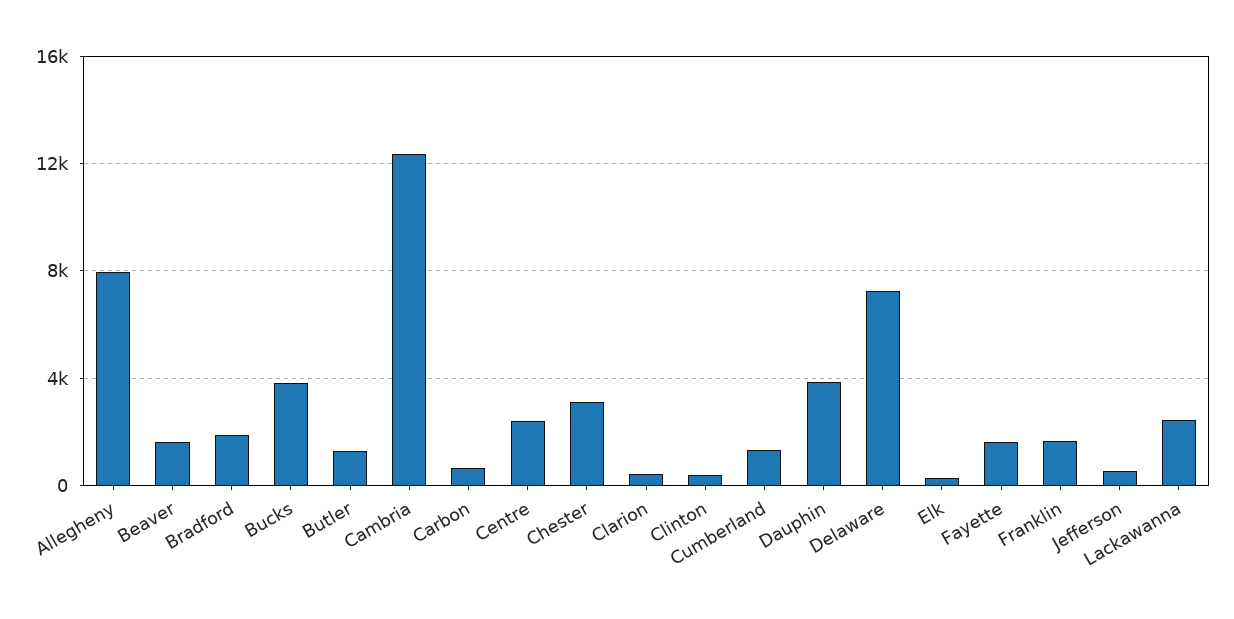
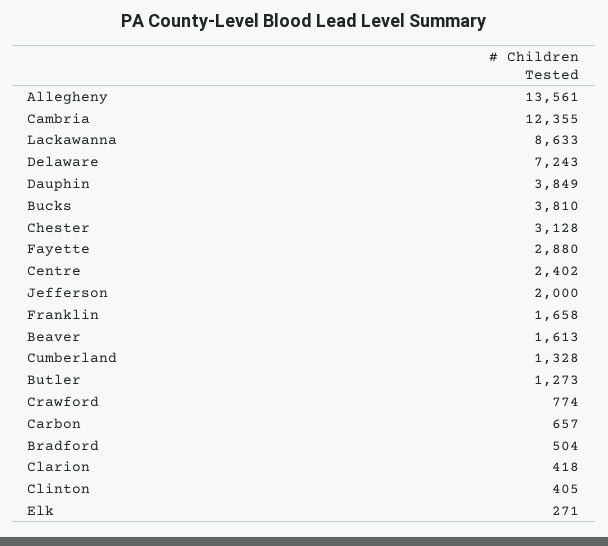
  {
-   "Allegheny": 8000,
+   "Allegheny": 13561,
    "Beaver": 1613,
-   "Bradford": 2000,
+   "Bradford": 504,
    "Bucks": 3810,
    "Butler": 1273,
    "Cambria": 12355,
    "Carbon": 657,
    "Centre": 2402,
    "Chester": 3128,
    "Clarion": 418,
    "Clinton": 405,
    "Cumberland": 1328,
    "Dauphin": 3849,
    "Delaware": 7243,
    "Elk": 271,
-   "Fayette": 1500,
+   "Fayette": 2880,
    "Franklin": 1658,
-   "Jefferson": 500,
+   "Jefferson": 2000,
-   "Lackawanna": 2500
+   "Lackawanna": 8633,
+   "Crawford": 774
  }

